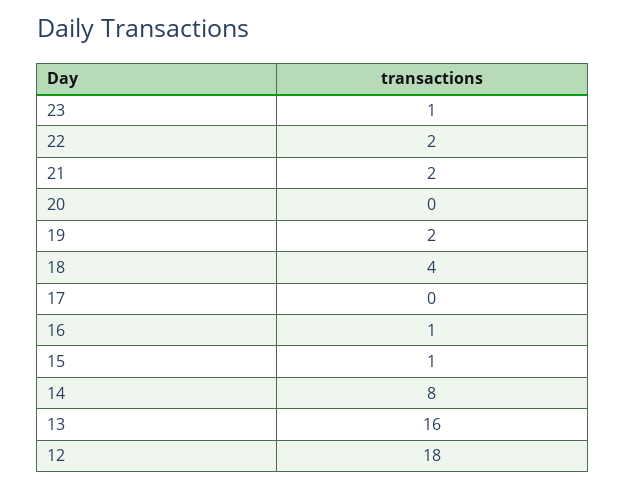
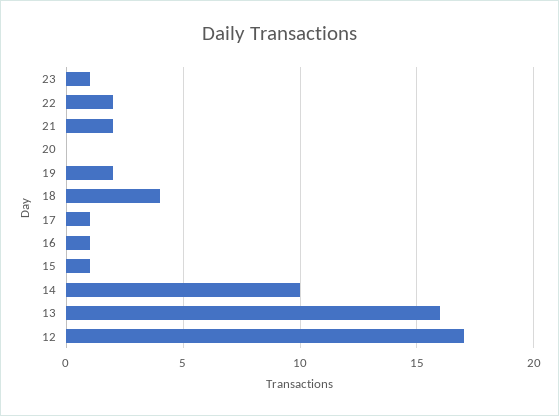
  {
    "23": 1,
    "22": 2,
    "21": 2,
    "20": 0,
    "19": 2,
    "18": 4,
-   "17": 0,
+   "17": 1,
    "16": 1,
    "15": 1,
-   "14": 8,
+   "14": 10,
    "13": 16,
-   "12": 18
+   "12": 17
  }

